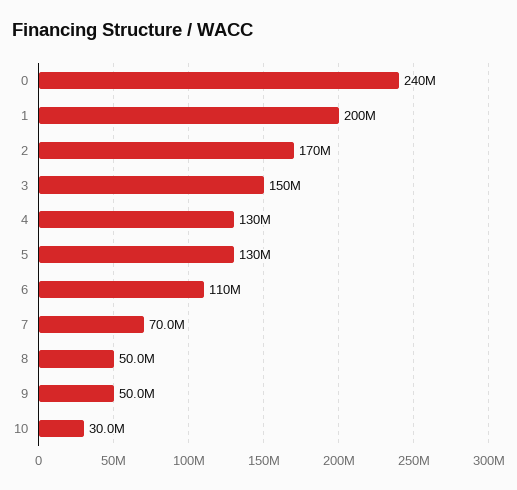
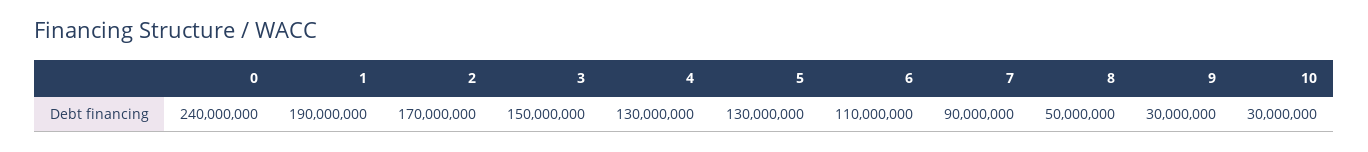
  {
    "0": 240000000,
-   "1": 200000000,
+   "1": 190000000,
    "2": 170000000,
    "3": 150000000,
    "4": 130000000,
    "5": 130000000,
    "6": 110000000,
-   "7": 70000000,
+   "7": 90000000,
    "8": 50000000,
-   "9": 50000000,
+   "9": 30000000,
    "10": 30000000
  }

